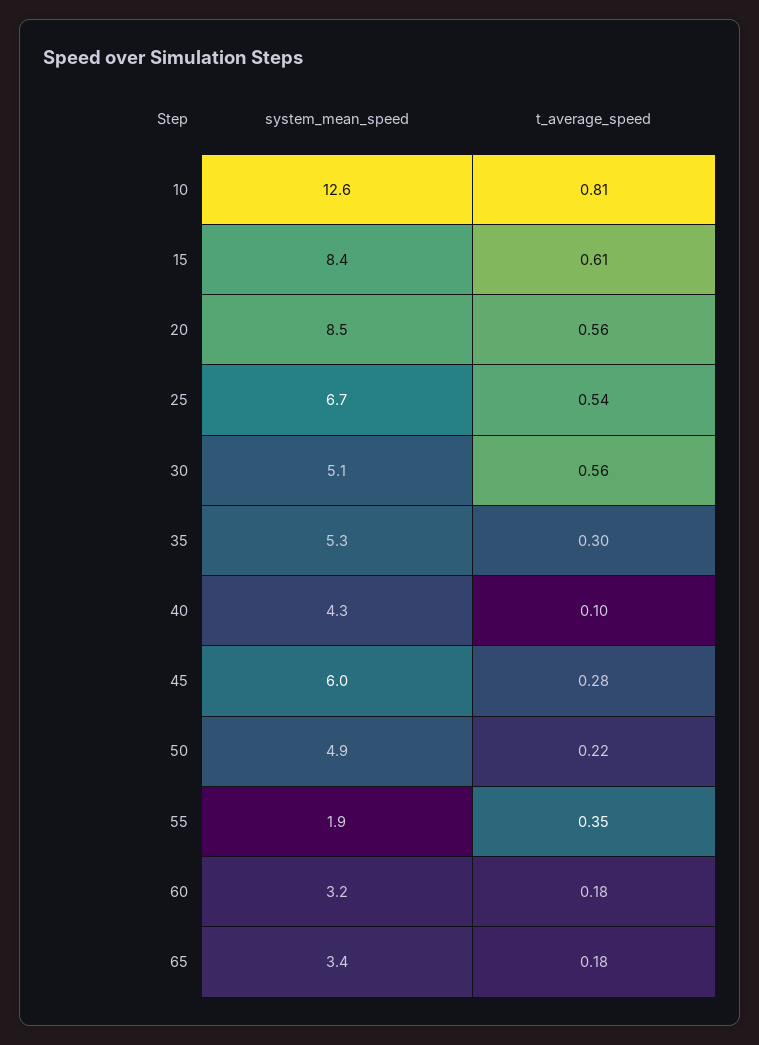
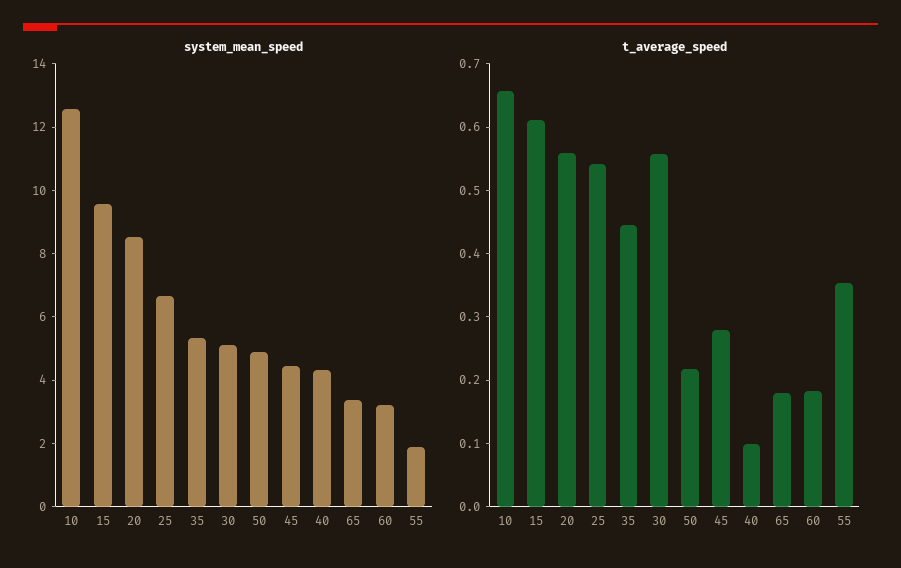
  {
    "system_mean_speed": {
      "10": 12.6,
-     "15": 8.4,
+     "15": 9.5,
      "20": 8.5,
      "25": 6.7,
      "30": 5.1,
      "35": 5.3,
      "40": 4.3,
-     "45": 6,
+     "45": 4.5,
      "50": 4.9,
      "55": 1.9,
      "60": 3.2,
      "65": 3.4
    },
    "t_average_speed": {
-     "10": 0.81,
+     "10": 0.66,
      "15": 0.61,
      "20": 0.56,
      "25": 0.54,
      "30": 0.56,
-     "35": 0.3,
+     "35": 0.44,
      "40": 0.1,
      "45": 0.28,
      "50": 0.22,
      "55": 0.35,
      "60": 0.18,
      "65": 0.18
    }
  }

